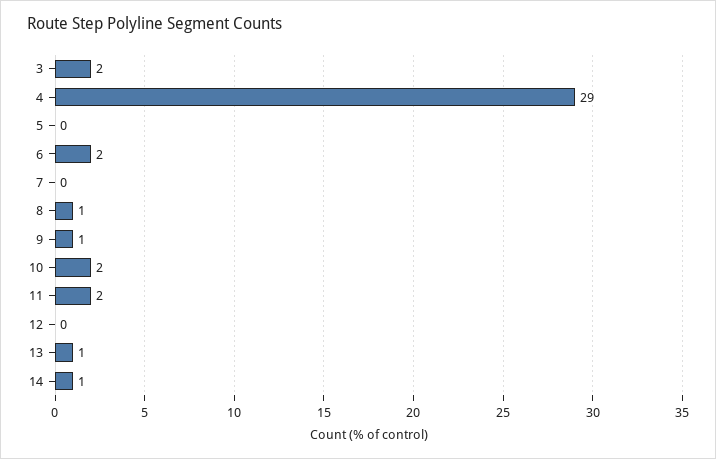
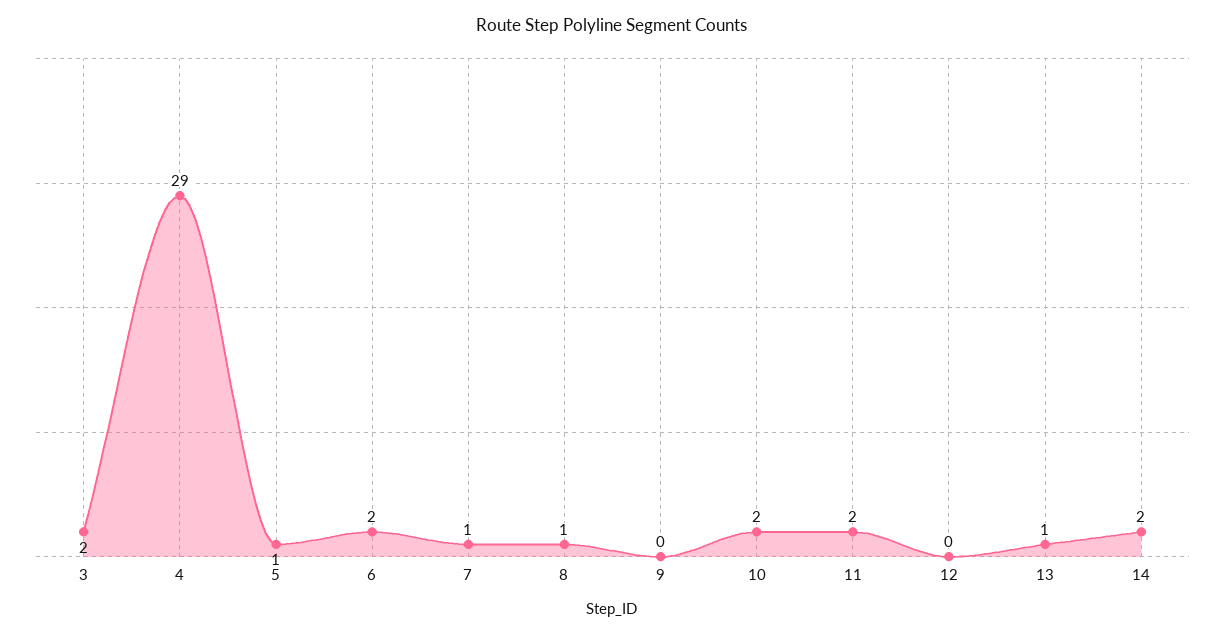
  {
    "3": 2,
    "4": 29,
-   "5": 0,
+   "5": 1,
    "6": 2,
-   "7": 0,
+   "7": 1,
    "8": 1,
-   "9": 1,
+   "9": 0,
    "10": 2,
    "11": 2,
    "12": 0,
    "13": 1,
-   "14": 1
+   "14": 2
  }

